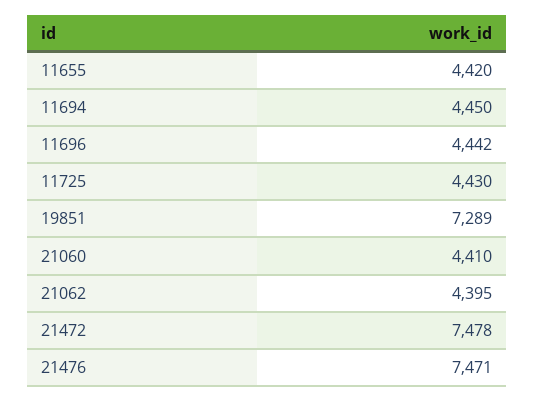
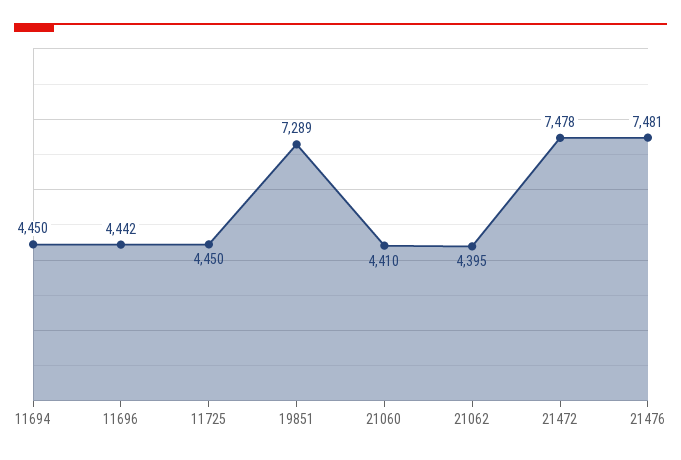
  {
-   "11655": 4420,
    "11694": 4450,
    "11696": 4442,
-   "11725": 4430,
+   "11725": 4450,
    "19851": 7289,
    "21060": 4410,
    "21062": 4395,
    "21472": 7478,
-   "21476": 7471
+   "21476": 7481
  }

